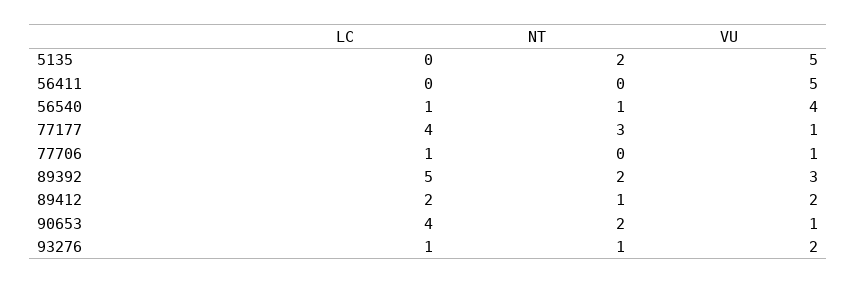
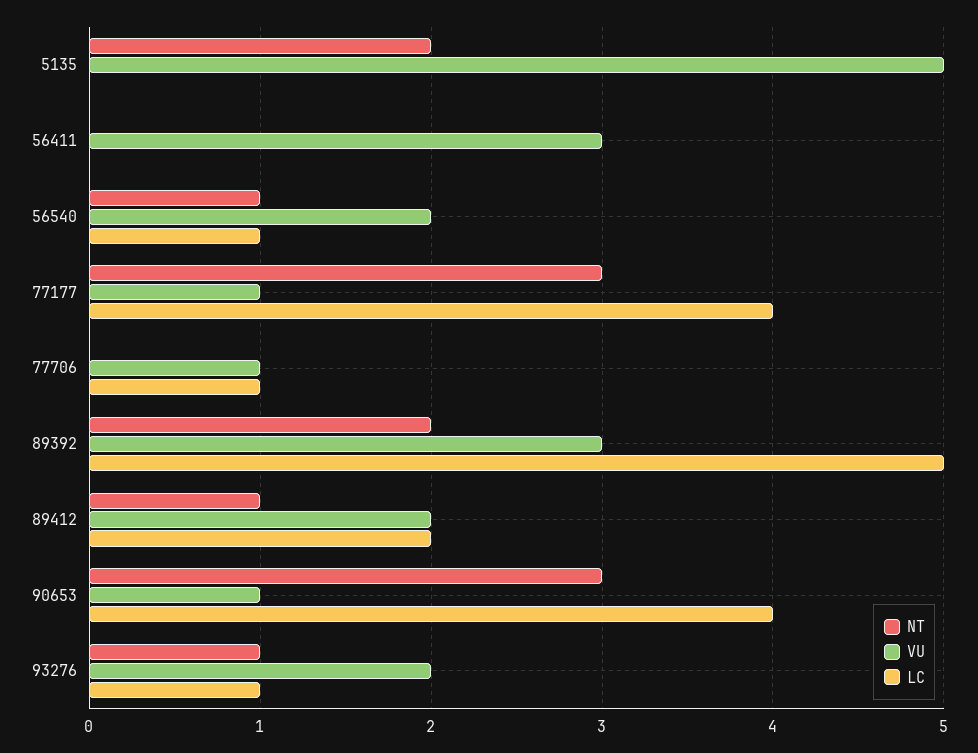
  {
    "LC": {
      "5135": 0,
      "56411": 0,
      "56540": 1,
      "77177": 4,
      "77706": 1,
      "89392": 5,
      "89412": 2,
      "90653": 4,
      "93276": 1
    },
    "NT": {
      "5135": 2,
      "56411": 0,
      "56540": 1,
      "77177": 3,
      "77706": 0,
      "89392": 2,
      "89412": 1,
-     "90653": 2,
+     "90653": 3,
      "93276": 1
    },
    "VU": {
      "5135": 5,
-     "56411": 5,
+     "56411": 3,
-     "56540": 4,
+     "56540": 2,
      "77177": 1,
      "77706": 1,
      "89392": 3,
      "89412": 2,
      "90653": 1,
      "93276": 2
    }
  }

